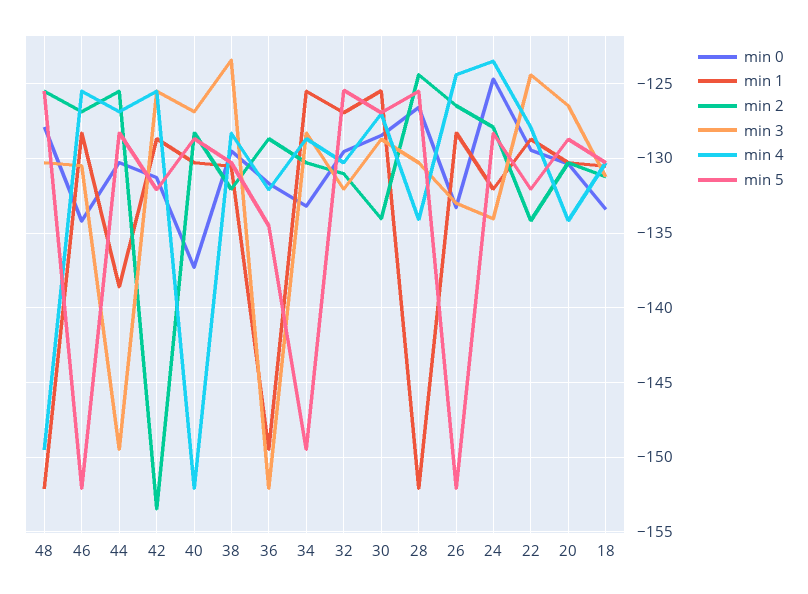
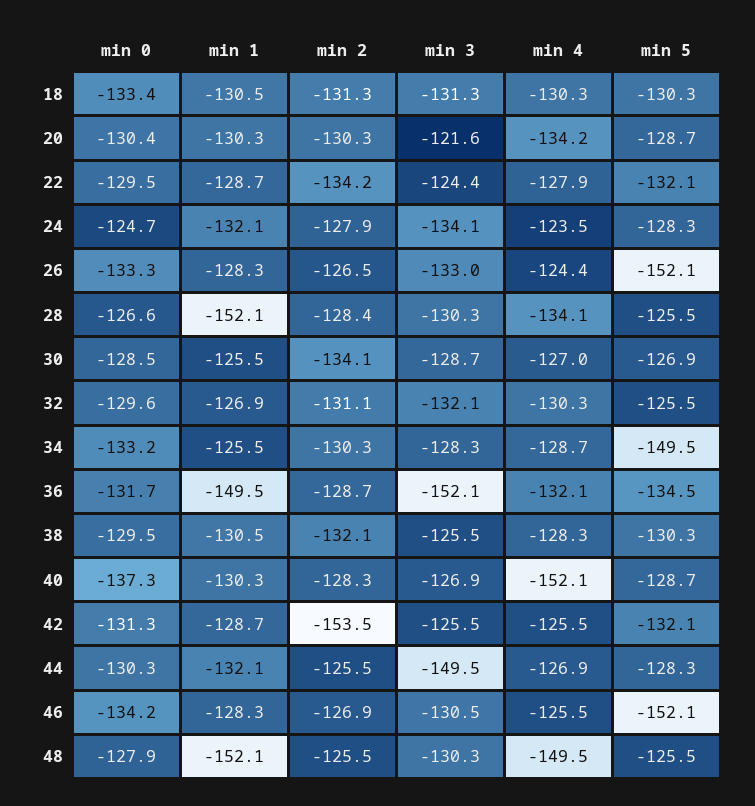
  {
    "min 0": {
      "48": -127.9,
      "46": -134.2,
      "44": -130.3,
      "42": -131.3,
      "40": -137.3,
      "38": -129.5,
      "36": -131.7,
      "34": -133.2,
      "32": -129.6,
      "30": -128.5,
      "28": -126.6,
      "26": -133.3,
      "24": -124.7,
      "22": -129.5,
      "20": -130.4,
      "18": -133.4
    },
    "min 1": {
      "48": -152.1,
      "46": -128.3,
-     "44": -138.5,
+     "44": -132.1,
      "42": -128.7,
      "40": -130.3,
      "38": -130.5,
      "36": -149.5,
      "34": -125.5,
      "32": -126.9,
      "30": -125.5,
      "28": -152.1,
      "26": -128.3,
      "24": -132.1,
      "22": -128.7,
      "20": -130.3,
      "18": -130.5
    },
    "min 2": {
      "48": -125.5,
      "46": -126.9,
      "44": -125.5,
      "42": -153.5,
      "40": -128.3,
      "38": -132.1,
      "36": -128.7,
      "34": -130.3,
      "32": -131.1,
      "30": -134.1,
-     "28": -124.5,
+     "28": -128.4,
      "26": -126.5,
      "24": -127.9,
      "22": -134.2,
      "20": -130.3,
      "18": -131.3
    },
    "min 3": {
      "48": -130.3,
      "46": -130.5,
      "44": -149.5,
      "42": -125.5,
      "40": -126.9,
-     "38": -123.5,
+     "38": -125.5,
      "36": -152.1,
      "34": -128.3,
      "32": -132.1,
      "30": -128.7,
      "28": -130.3,
      "26": -133,
      "24": -134.1,
      "22": -124.4,
-     "20": -126.5,
+     "20": -121.6,
      "18": -131.3
    },
    "min 4": {
      "48": -149.5,
      "46": -125.5,
      "44": -126.9,
      "42": -125.5,
      "40": -152.1,
      "38": -128.3,
      "36": -132.1,
      "34": -128.7,
      "32": -130.3,
      "30": -127,
      "28": -134.1,
      "26": -124.4,
      "24": -123.5,
      "22": -127.9,
      "20": -134.2,
      "18": -130.3
    },
    "min 5": {
      "48": -125.5,
      "46": -152.1,
      "44": -128.3,
      "42": -132.1,
      "40": -128.7,
      "38": -130.3,
      "36": -134.5,
      "34": -149.5,
      "32": -125.5,
      "30": -126.9,
      "28": -125.5,
      "26": -152.1,
      "24": -128.3,
      "22": -132.1,
      "20": -128.7,
      "18": -130.3
    }
  }

